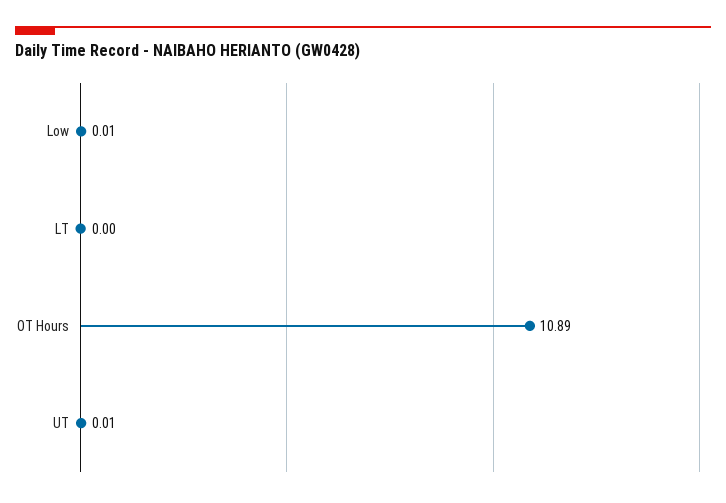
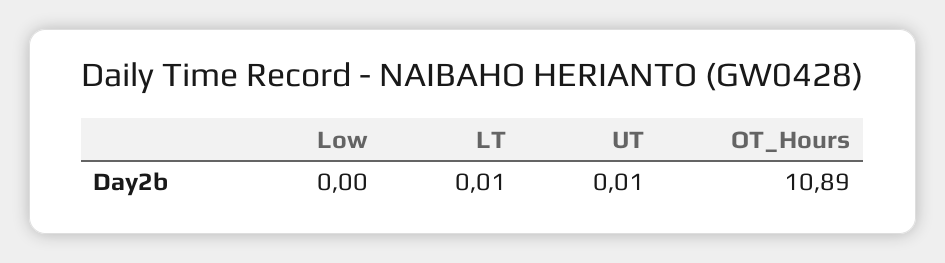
  {
-   "Low": 0.01,
+   "Low": 0,
-   "LT": 0,
+   "LT": 0.01,
    "OT Hours": 10.89,
    "UT": 0.01
  }

